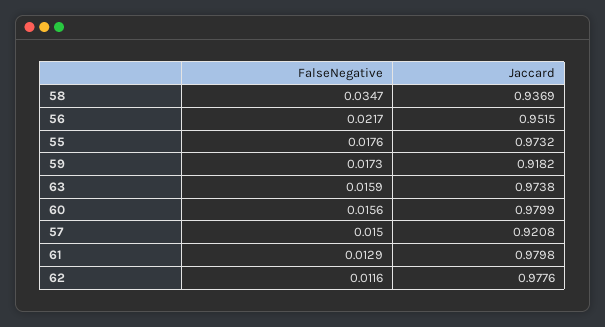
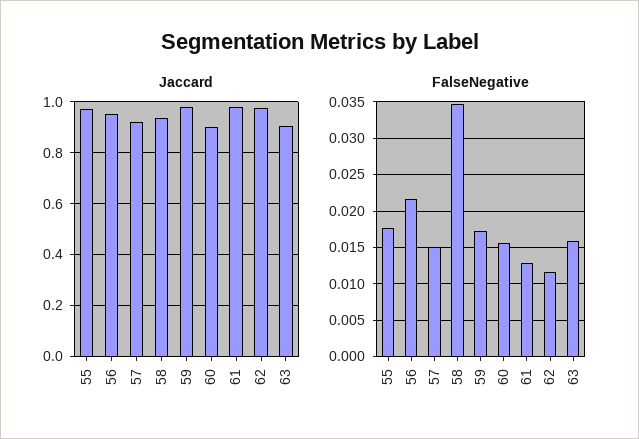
  {
    "FalseNegative": {
      "58": 0.0347,
      "56": 0.0217,
      "55": 0.0176,
      "59": 0.0173,
      "63": 0.0159,
      "60": 0.0156,
      "57": 0.015,
      "61": 0.0129,
      "62": 0.0116
    },
    "Jaccard": {
      "58": 0.9369,
      "56": 0.9515,
      "55": 0.9732,
-     "59": 0.9182,
+     "59": 0.975,
-     "63": 0.9738,
+     "63": 0.9,
-     "60": 0.9799,
+     "60": 0.9,
      "57": 0.9208,
      "61": 0.9798,
      "62": 0.9776
    }
  }

